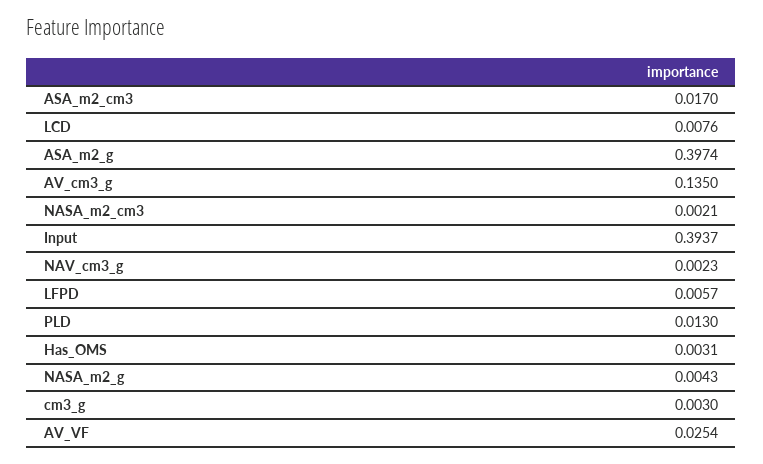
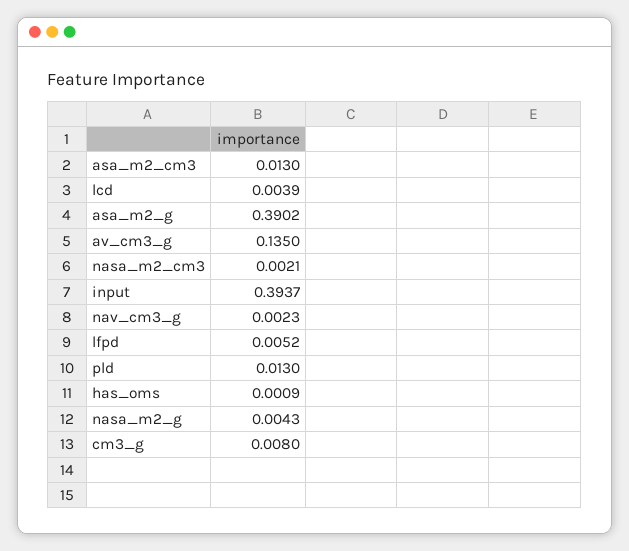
  {
-   "ASA_m2_cm3": 0.017,
+   "ASA_m2_cm3": 0.013,
-   "LCD": 0.0076,
+   "LCD": 0.0039,
-   "ASA_m2_g": 0.3974,
+   "ASA_m2_g": 0.3902,
    "AV_cm3_g": 0.135,
    "NASA_m2_cm3": 0.0021,
    "Input": 0.3937,
    "NAV_cm3_g": 0.0023,
-   "LFPD": 0.0057,
+   "LFPD": 0.0052,
    "PLD": 0.013,
-   "Has_OMS": 0.0031,
+   "Has_OMS": 0.0009,
    "NASA_m2_g": 0.0043,
-   "cm3_g": 0.003,
+   "cm3_g": 0.008
-   "AV_VF": 0.0254
  }

